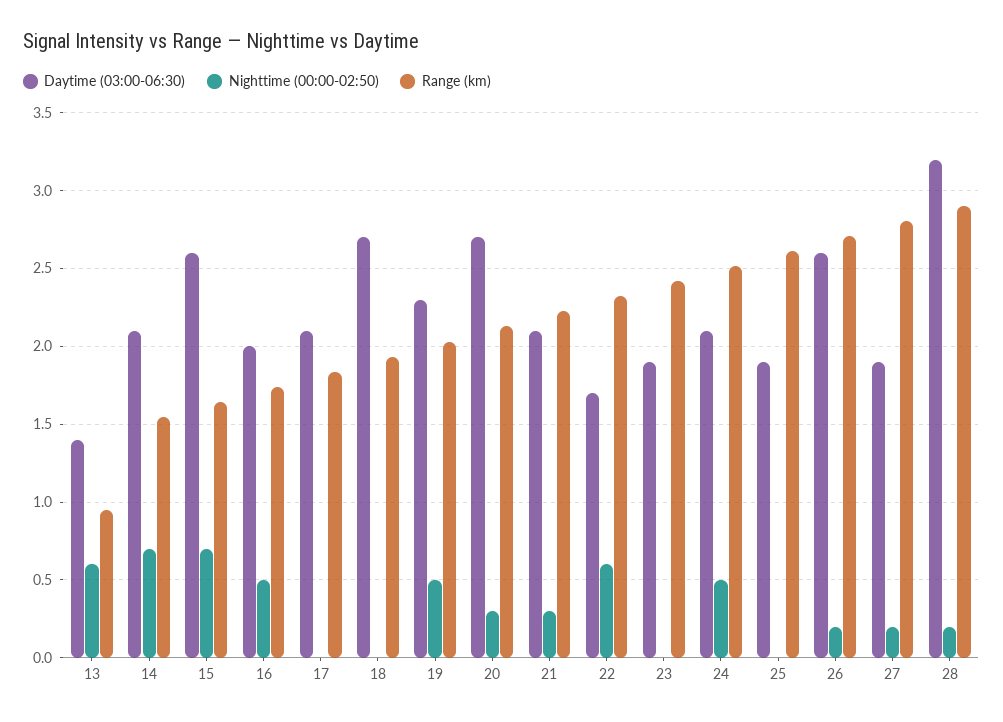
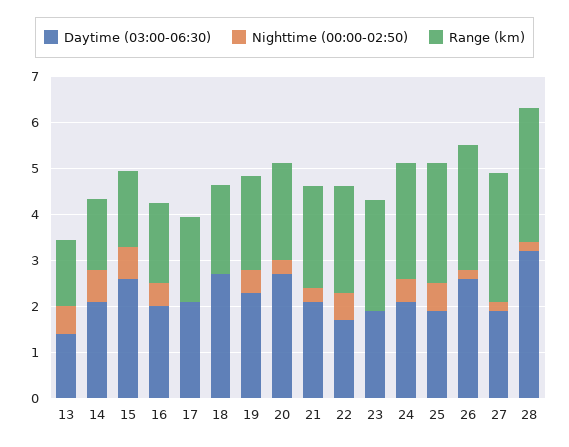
  {
    "Daytime (03:00-06:30)": {
      "13": 1.4,
      "14": 2.1,
      "15": 2.6,
      "16": 2,
      "17": 2.1,
      "18": 2.7,
      "19": 2.3,
      "20": 2.7,
      "21": 2.1,
      "22": 1.7,
      "23": 1.9,
      "24": 2.1,
      "25": 1.9,
      "26": 2.6,
      "27": 1.9,
      "28": 3.2
    },
    "Nighttime (00:00-02:50)": {
      "13": 0.6,
      "14": 0.7,
      "15": 0.7,
      "16": 0.5,
      "17": 0,
      "18": 0,
      "19": 0.5,
      "20": 0.3,
      "21": 0.3,
      "22": 0.6,
      "23": 0,
      "24": 0.5,
-     "25": 0,
+     "25": 0.6,
      "26": 0.2,
      "27": 0.2,
      "28": 0.2
    },
    "Range (km)": {
-     "13": 0.95,
+     "13": 1.4,
      "14": 1.55,
      "15": 1.65,
      "16": 1.75,
      "17": 1.85,
      "18": 1.95,
      "19": 2.05,
      "20": 2.15,
      "21": 2.25,
      "22": 2.3,
      "23": 2.4,
      "24": 2.5,
      "25": 2.6,
      "26": 2.7,
      "27": 2.8,
      "28": 2.9
    }
  }

